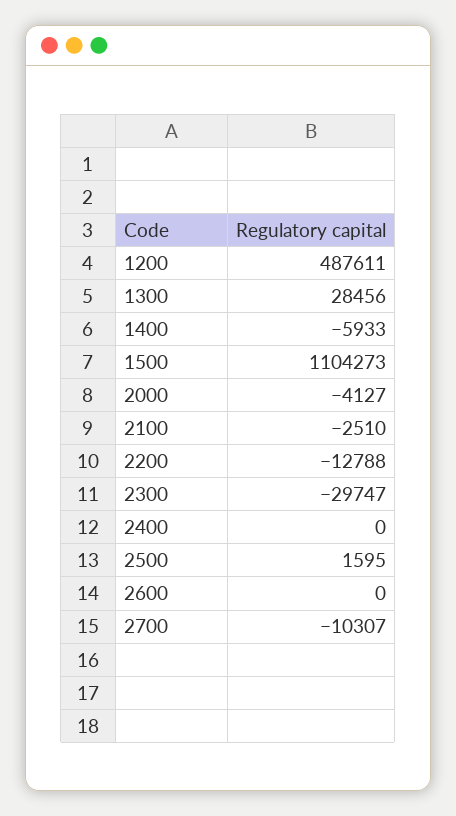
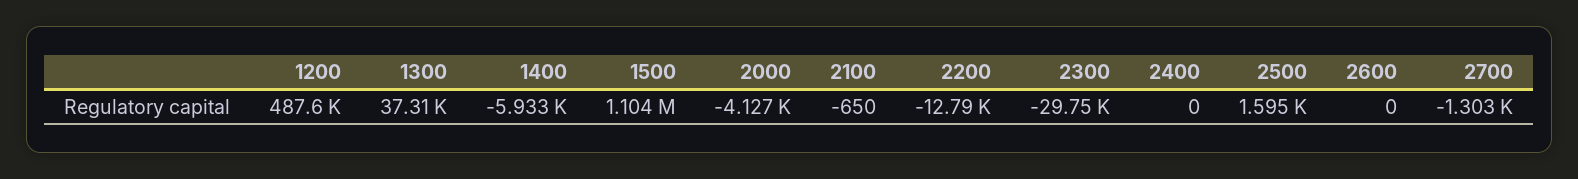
  {
    "1200": 487611,
-   "1300": 28456,
+   "1300": 37310,
    "1400": -5933,
    "1500": 1104273,
    "2000": -4127,
-   "2100": -2510,
+   "2100": -650,
    "2200": -12788,
    "2300": -29747,
    "2400": 0,
    "2500": 1595,
    "2600": 0,
-   "2700": -10307
+   "2700": -1303
  }

